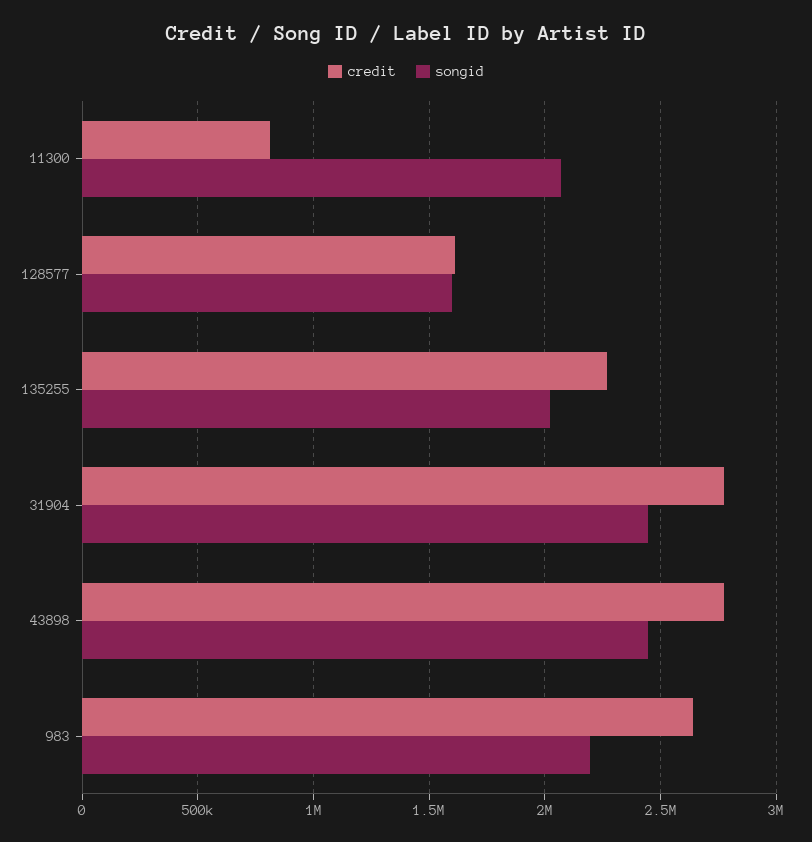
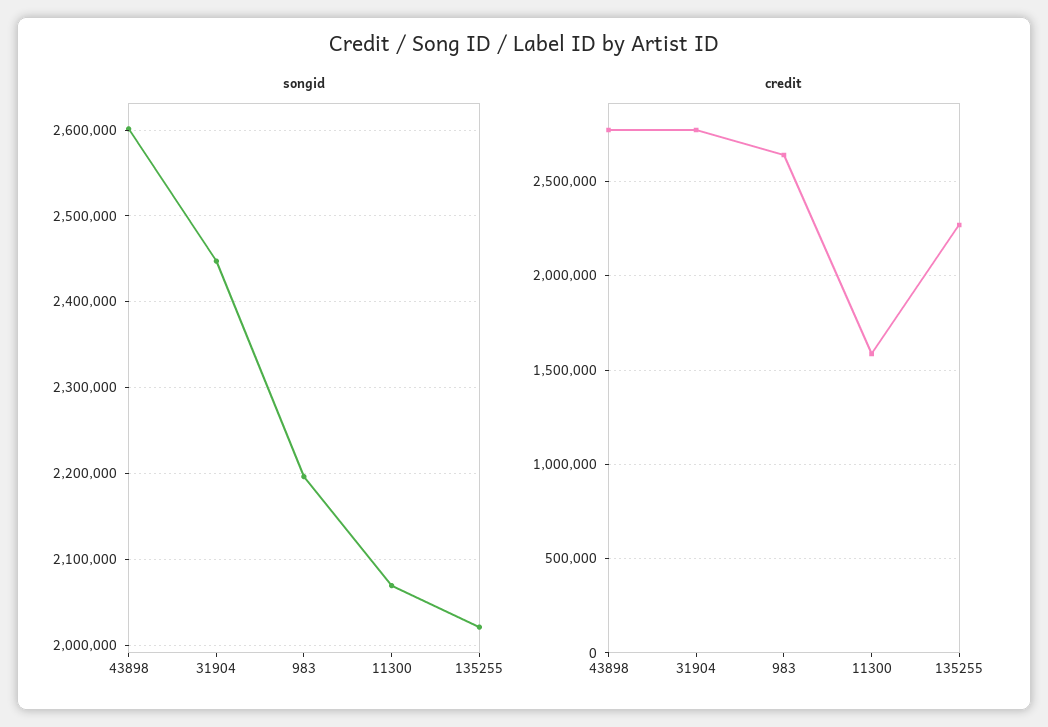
  {
    "credit": {
-     "11300": 800000,
+     "11300": 1600000,
-     "128577": 1600000,
      "135255": 2250000,
      "31904": 2750000,
      "43898": 2750000,
      "983": 2650000
    },
    "songid": {
      "11300": 2070000,
-     "128577": 1600000,
      "135255": 2020000,
      "31904": 2450000,
-     "43898": 2450000,
+     "43898": 2600000,
      "983": 2200000
    }
  }

